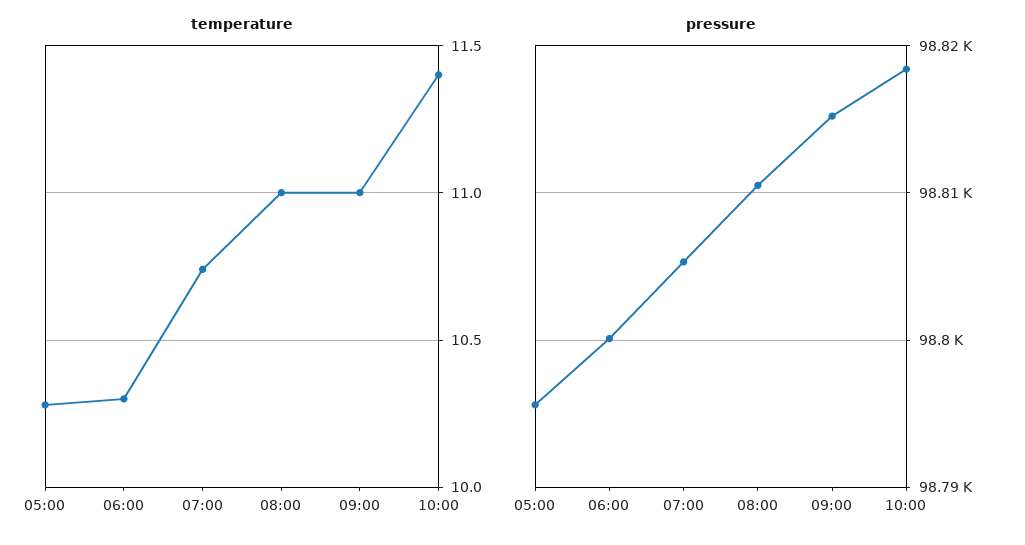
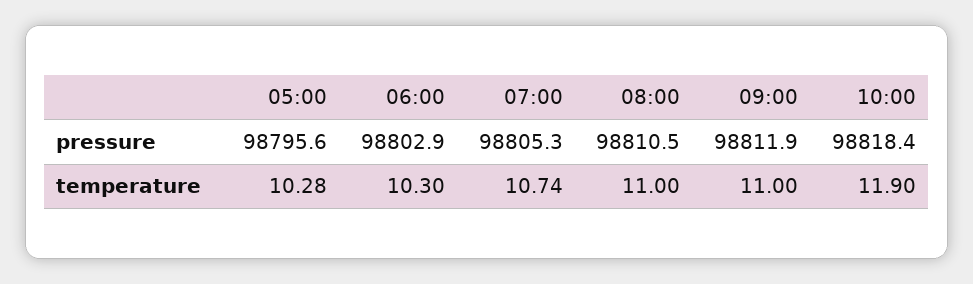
  {
    "temperature": {
      "05:00": 10.28,
      "06:00": 10.3,
      "07:00": 10.74,
      "08:00": 11,
      "09:00": 11,
-     "10:00": 11.4
+     "10:00": 11.9
    },
    "pressure": {
      "05:00": 98795.6,
-     "06:00": 98800,
+     "06:00": 98802.9,
      "07:00": 98805.3,
      "08:00": 98810.5,
-     "09:00": 98815,
+     "09:00": 98811.9,
      "10:00": 98818.4
    }
  }

